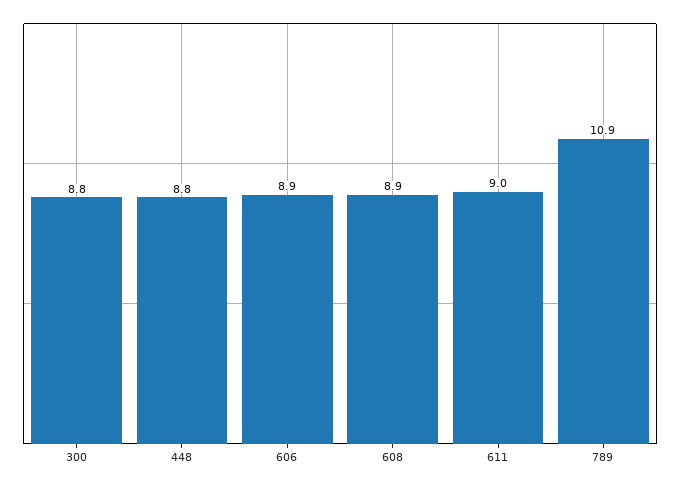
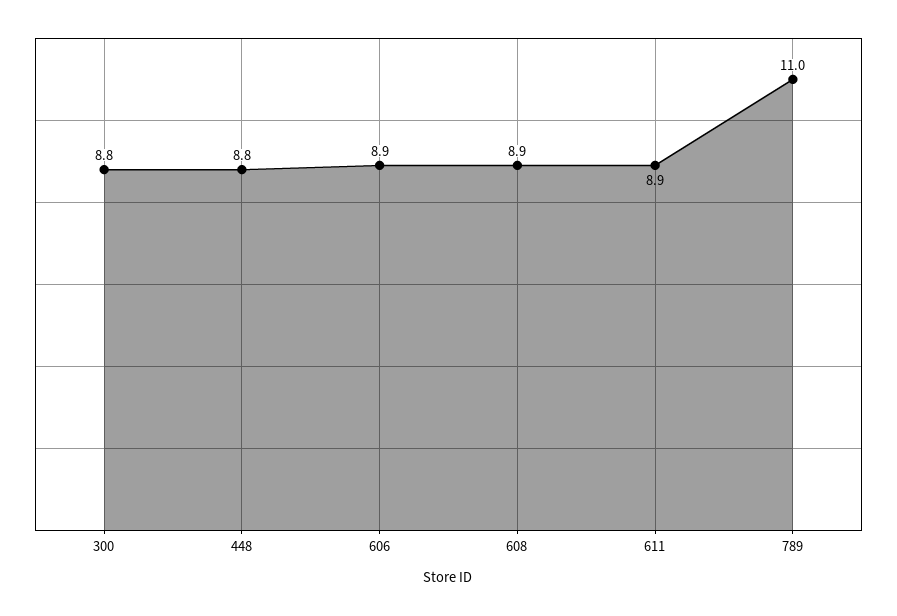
  {
    "300": 8.8,
    "448": 8.8,
    "606": 8.9,
    "608": 8.9,
-   "611": 9,
+   "611": 8.9,
-   "789": 10.9
+   "789": 11
  }

